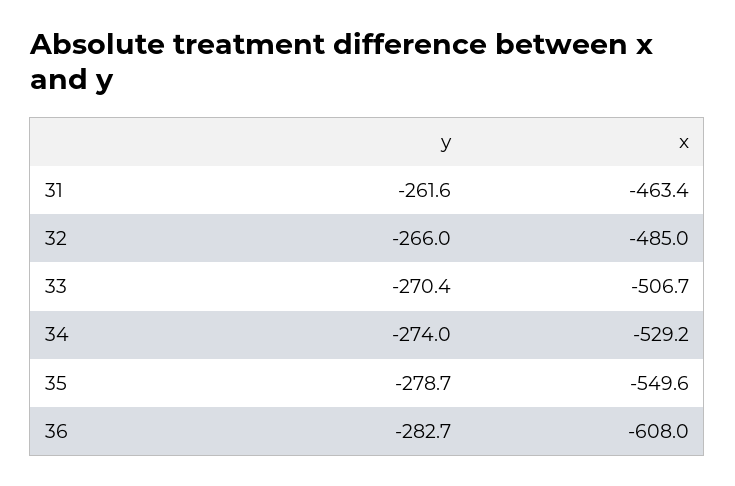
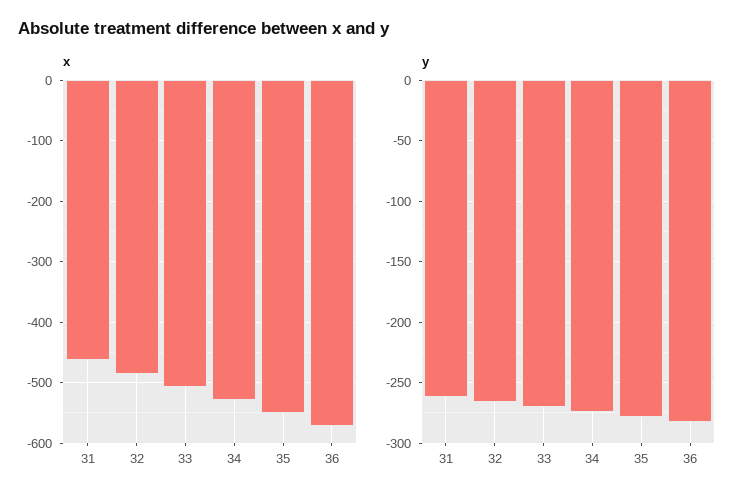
  {
    "y": {
      "31": -261.6,
      "32": -266,
      "33": -270.4,
      "34": -274,
      "35": -278.7,
      "36": -282.7
    },
    "x": {
      "31": -463.4,
      "32": -485,
      "33": -506.7,
      "34": -529.2,
      "35": -549.6,
-     "36": -608
+     "36": -570
    }
  }

